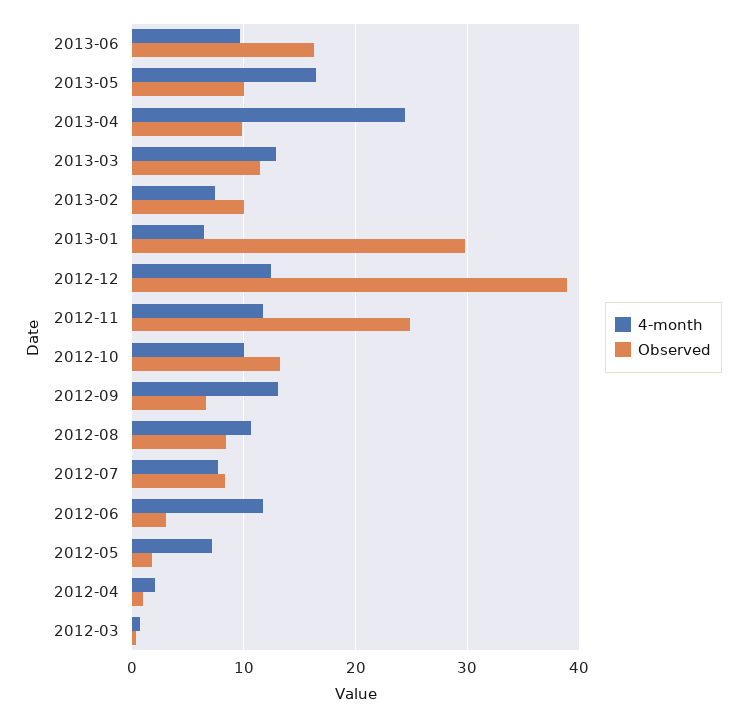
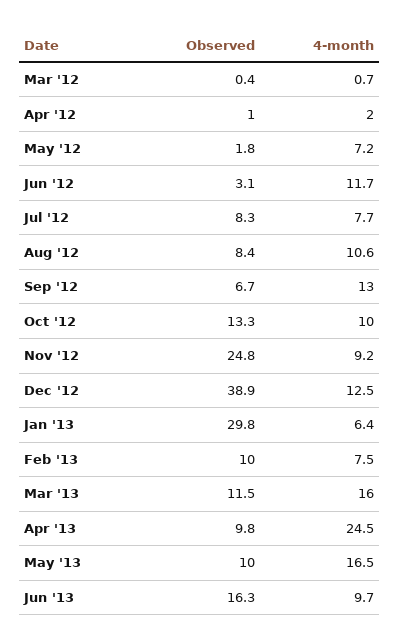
  {
    "4-month": {
      "2013-06": 9.7,
      "2013-05": 16.5,
      "2013-04": 24.5,
-     "2013-03": 13,
+     "2013-03": 16,
      "2013-02": 7.5,
      "2013-01": 6.4,
      "2012-12": 12.5,
-     "2012-11": 12,
+     "2012-11": 9.2,
      "2012-10": 10,
      "2012-09": 13,
      "2012-08": 10.6,
      "2012-07": 7.7,
      "2012-06": 11.7,
      "2012-05": 7.2,
      "2012-04": 2,
      "2012-03": 0.7
    },
    "Observed": {
      "2013-06": 16.3,
      "2013-05": 10,
      "2013-04": 9.8,
      "2013-03": 11.5,
      "2013-02": 10,
      "2013-01": 29.8,
      "2012-12": 38.9,
      "2012-11": 24.8,
      "2012-10": 13.3,
      "2012-09": 6.7,
      "2012-08": 8.4,
      "2012-07": 8.3,
      "2012-06": 3.1,
      "2012-05": 1.8,
      "2012-04": 1,
      "2012-03": 0.4
    }
  }

